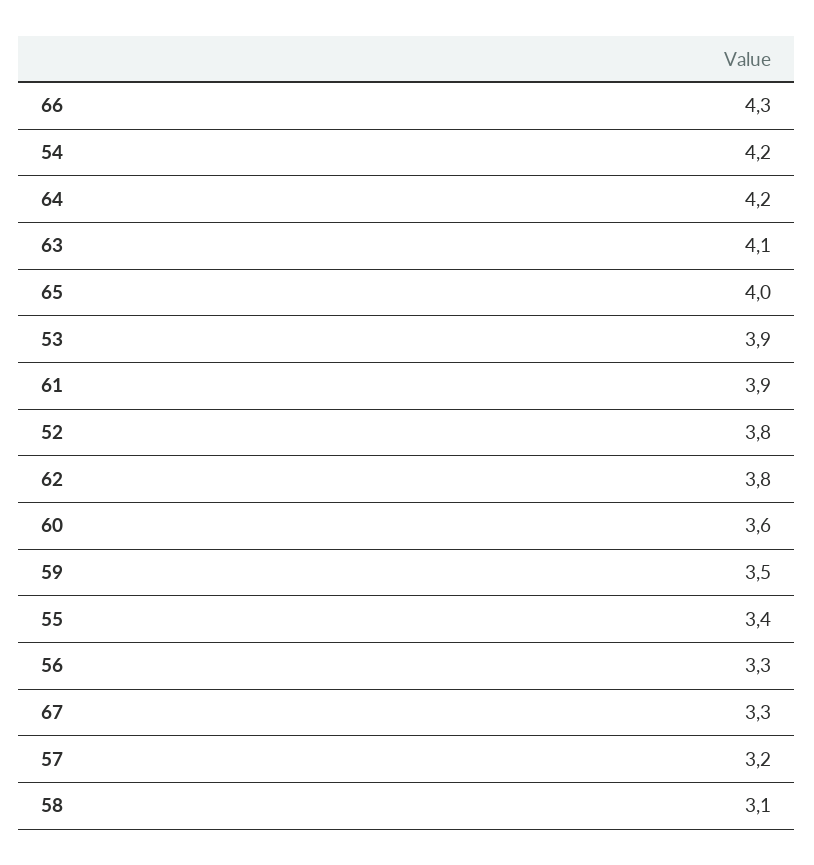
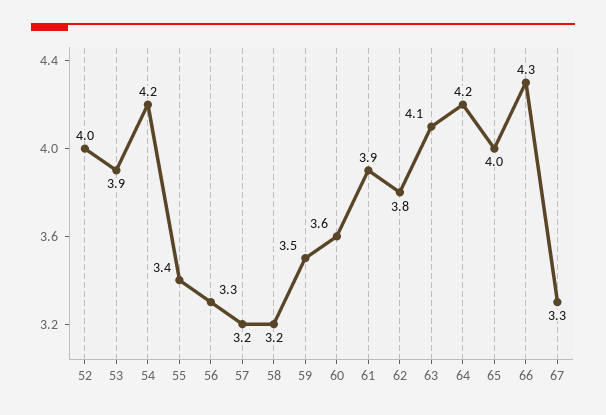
  {
    "66": 4.3,
    "54": 4.2,
    "64": 4.2,
    "63": 4.1,
    "65": 4,
    "53": 3.9,
    "61": 3.9,
-   "52": 3.8,
+   "52": 4,
    "62": 3.8,
    "60": 3.6,
    "59": 3.5,
    "55": 3.4,
    "56": 3.3,
    "67": 3.3,
    "57": 3.2,
-   "58": 3.1
+   "58": 3.2
  }

